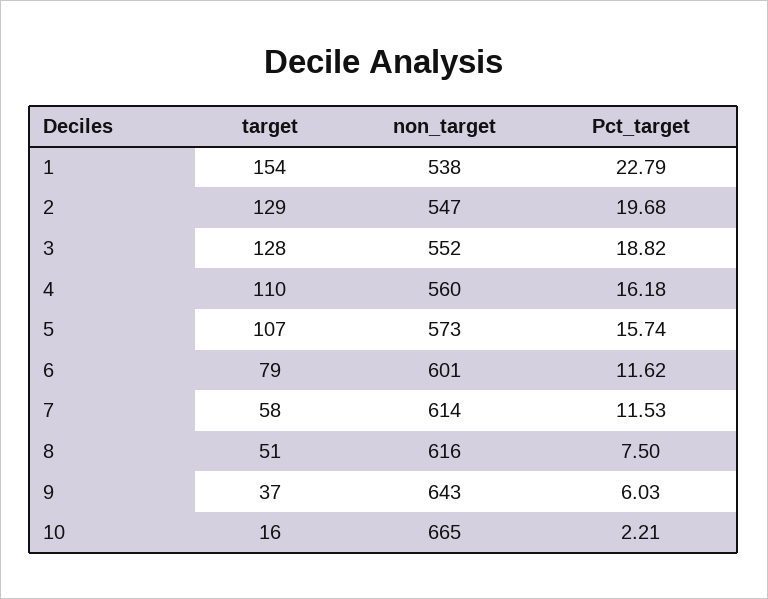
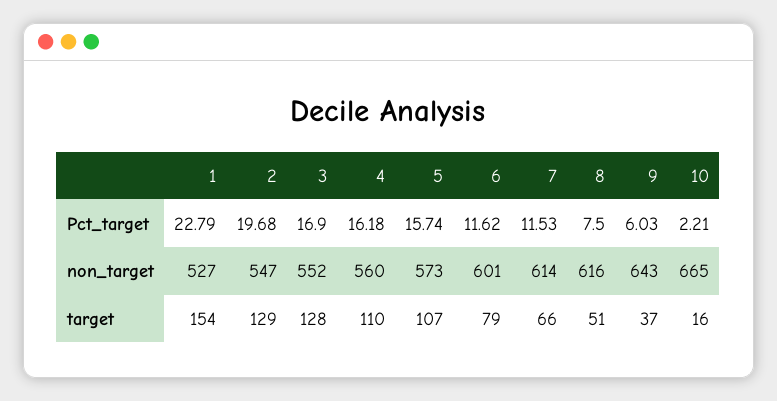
  {
    "target": {
      "1": 154,
      "2": 129,
      "3": 128,
      "4": 110,
      "5": 107,
      "6": 79,
-     "7": 58,
+     "7": 66,
      "8": 51,
      "9": 37,
      "10": 16
    },
    "non_target": {
-     "1": 538,
+     "1": 527,
      "2": 547,
      "3": 552,
      "4": 560,
      "5": 573,
      "6": 601,
      "7": 614,
      "8": 616,
      "9": 643,
      "10": 665
    },
    "Pct_target": {
      "1": 22.79,
      "2": 19.68,
-     "3": 18.82,
+     "3": 16.9,
      "4": 16.18,
      "5": 15.74,
      "6": 11.62,
      "7": 11.53,
      "8": 7.5,
      "9": 6.03,
      "10": 2.21
    }
  }

